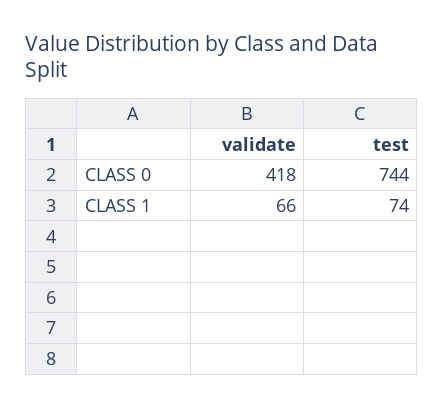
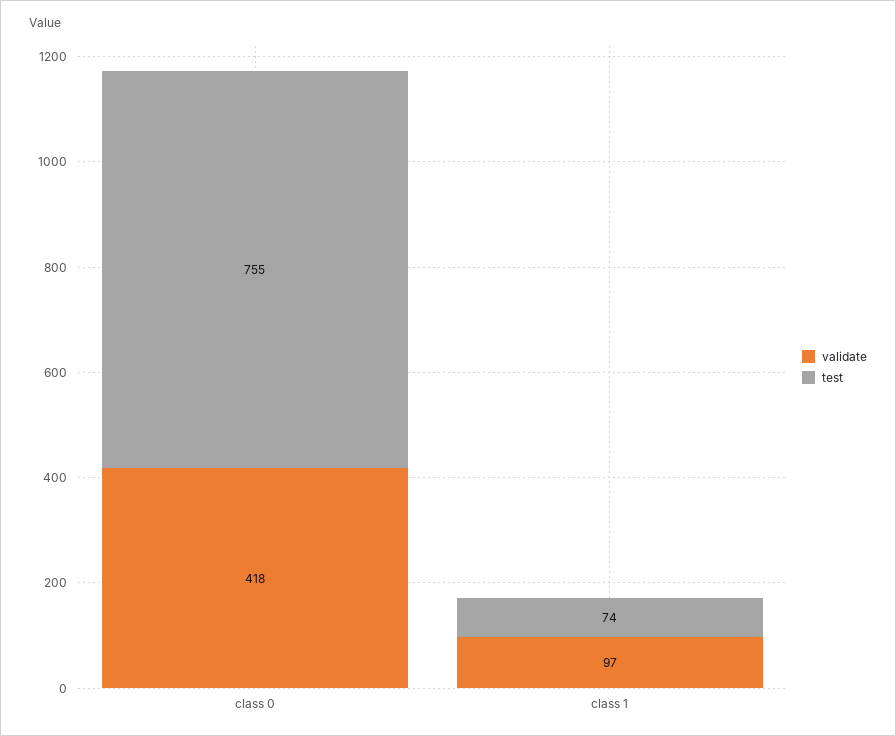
  {
    "validate": {
      "CLASS 0": 418,
-     "CLASS 1": 66
+     "CLASS 1": 97
    },
    "test": {
-     "CLASS 0": 744,
+     "CLASS 0": 755,
      "CLASS 1": 74
    }
  }

